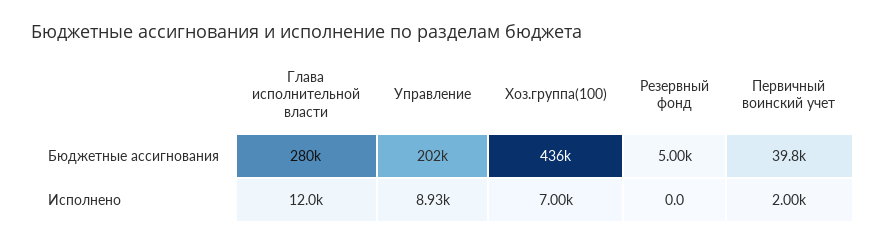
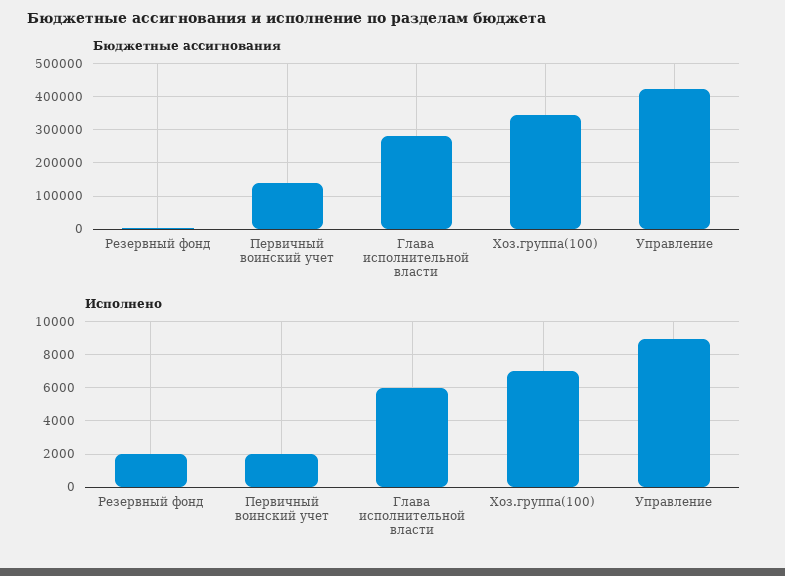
  {
    "Бюджетные ассигнования": {
      "Глава исполнительной власти": 280000,
-     "Управление": 202000,
+     "Управление": 420000,
-     "Хоз.группа(100)": 436000,
+     "Хоз.группа(100)": 340000,
      "Резервный фонд": 5000,
-     "Первичный воинский учет": 39800
+     "Первичный воинский учет": 140000
    },
    "Исполнено": {
-     "Глава исполнительной власти": 12000,
+     "Глава исполнительной власти": 6000,
      "Управление": 8930,
      "Хоз.группа(100)": 7000,
-     "Резервный фонд": 0,
+     "Резервный фонд": 2000,
      "Первичный воинский учет": 2000
    }
  }

